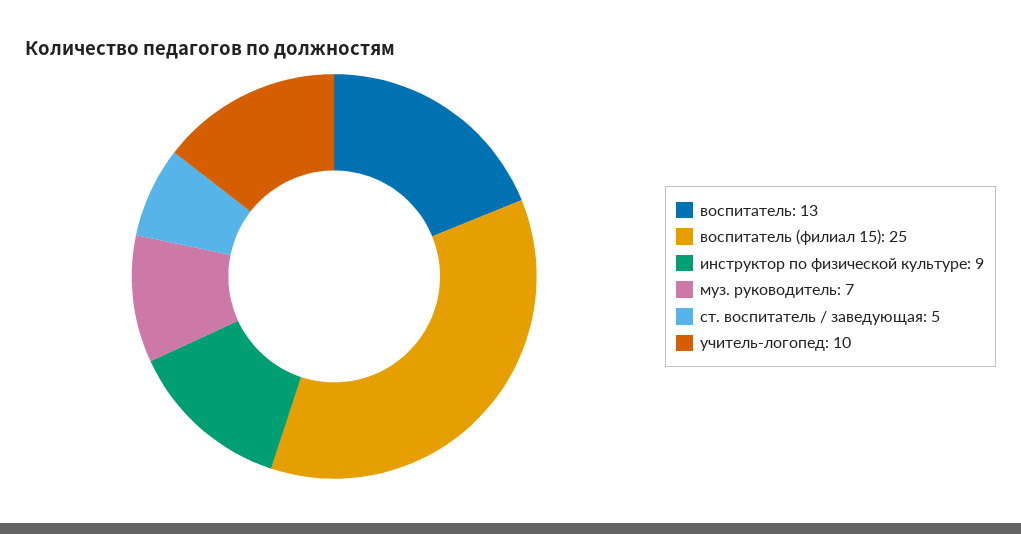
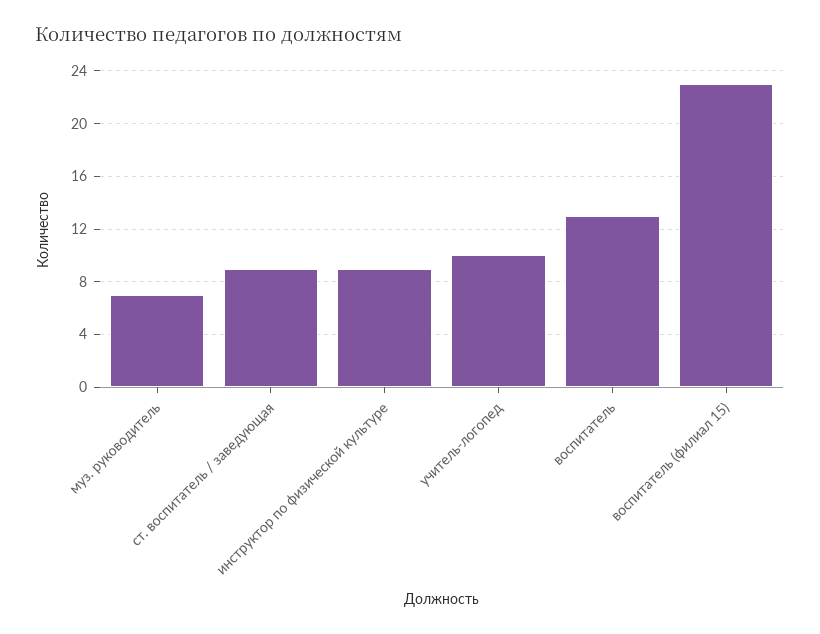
  {
    "воспитатель": 13,
-   "воспитатель (филиал 15)": 25,
+   "воспитатель (филиал 15)": 23,
    "инструктор по физической культуре": 9,
    "муз. руководитель": 7,
-   "ст. воспитатель / заведующая": 5,
+   "ст. воспитатель / заведующая": 9,
    "учитель-логопед": 10
  }

